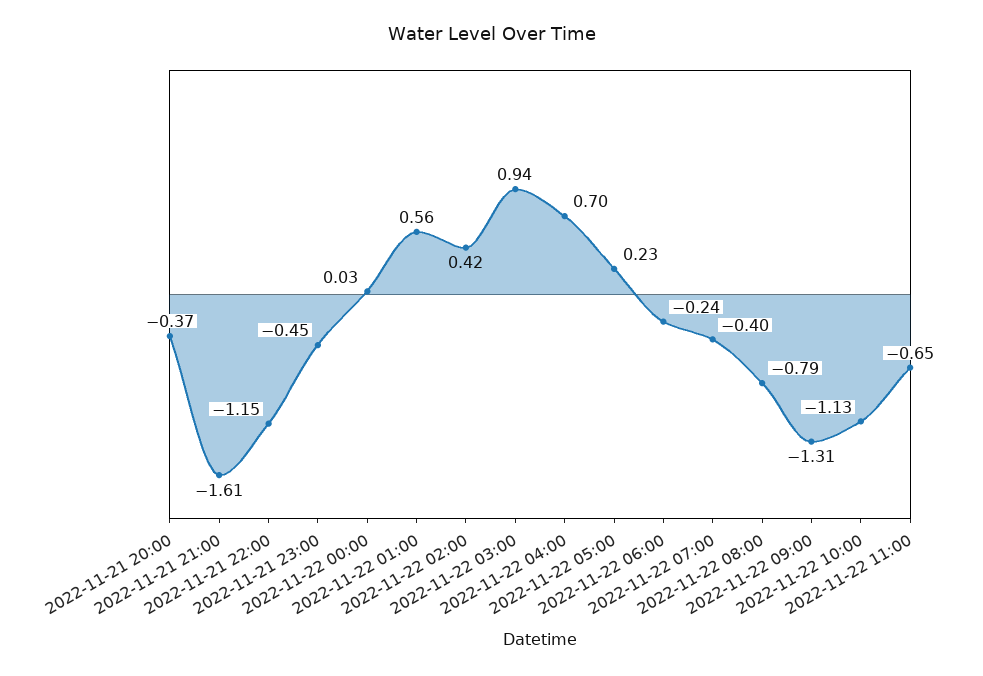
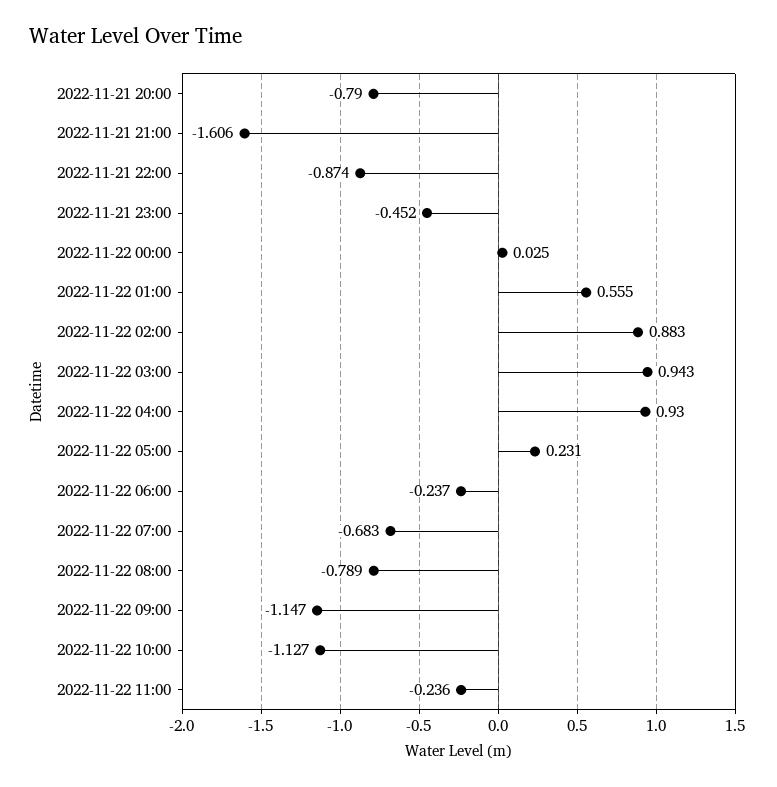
  {
-   "2022-11-21 20:00": -0.37,
+   "2022-11-21 20:00": -0.79,
    "2022-11-21 21:00": -1.606,
-   "2022-11-21 22:00": -1.15,
+   "2022-11-21 22:00": -0.874,
    "2022-11-21 23:00": -0.452,
    "2022-11-22 00:00": 0.025,
    "2022-11-22 01:00": 0.555,
-   "2022-11-22 02:00": 0.42,
+   "2022-11-22 02:00": 0.883,
    "2022-11-22 03:00": 0.943,
-   "2022-11-22 04:00": 0.7,
+   "2022-11-22 04:00": 0.93,
    "2022-11-22 05:00": 0.231,
    "2022-11-22 06:00": -0.237,
-   "2022-11-22 07:00": -0.4,
+   "2022-11-22 07:00": -0.683,
    "2022-11-22 08:00": -0.789,
-   "2022-11-22 09:00": -1.31,
+   "2022-11-22 09:00": -1.147,
    "2022-11-22 10:00": -1.127,
-   "2022-11-22 11:00": -0.65
+   "2022-11-22 11:00": -0.236
  }

